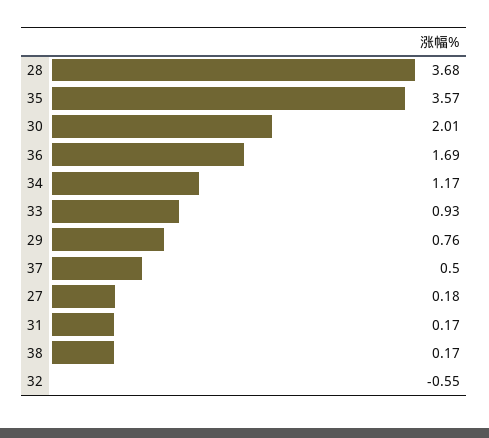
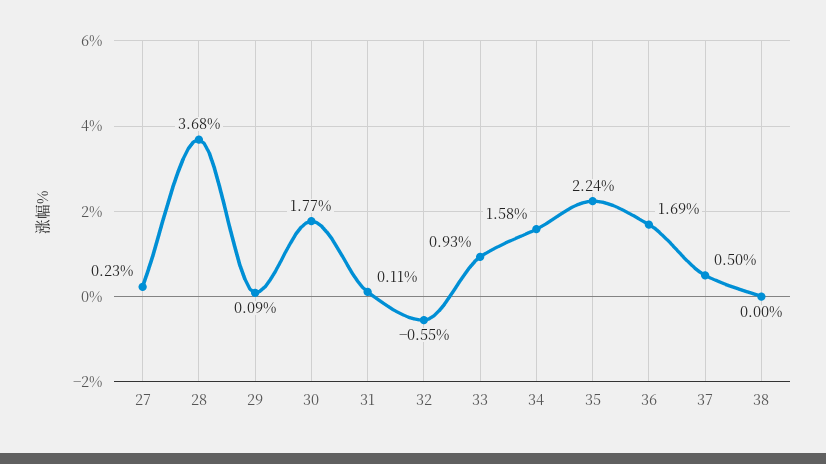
  {
    "28": 3.68,
-   "35": 3.57,
+   "35": 2.24,
-   "30": 2.01,
+   "30": 1.77,
    "36": 1.69,
-   "34": 1.17,
+   "34": 1.58,
    "33": 0.93,
-   "29": 0.76,
+   "29": 0.09,
    "37": 0.5,
-   "27": 0.18,
+   "27": 0.23,
-   "31": 0.17,
+   "31": 0.11,
-   "38": 0.17,
+   "38": 0,
    "32": -0.55
  }

